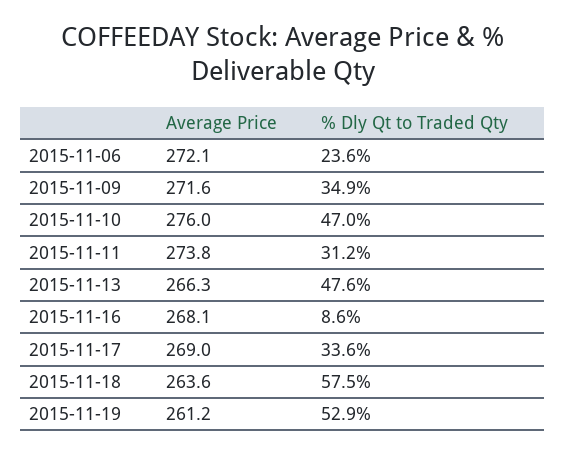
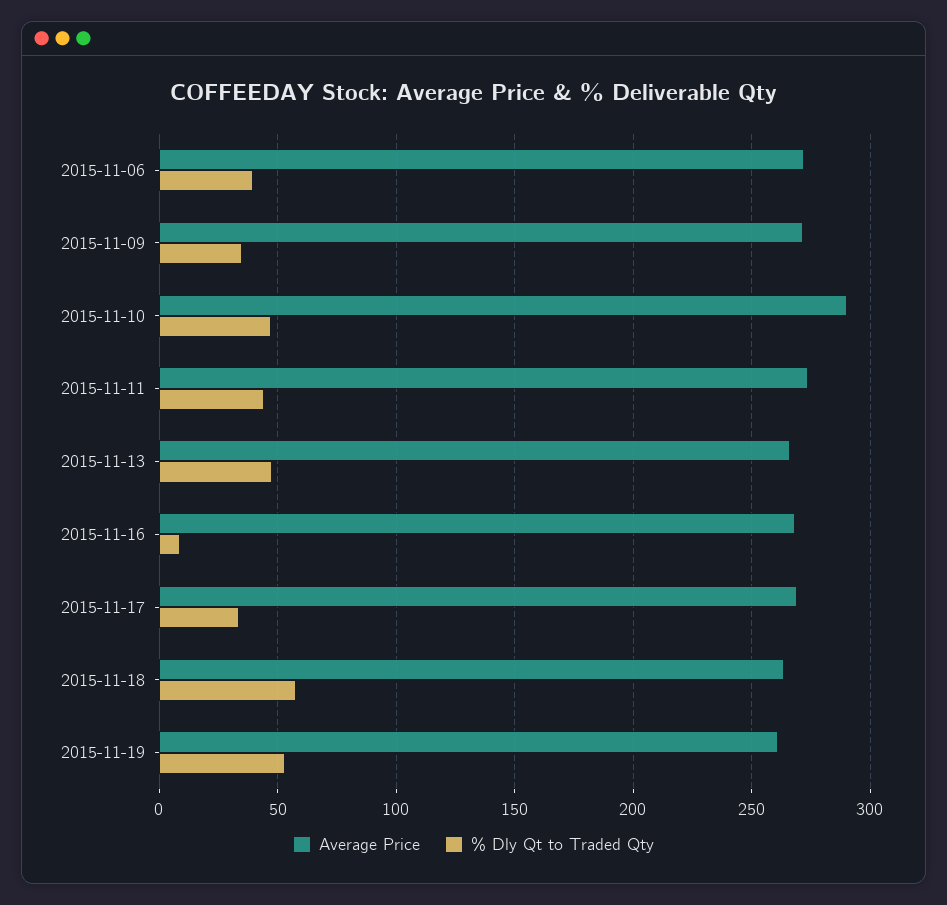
  {
    "Average Price": {
      "2015-11-06": 272.1,
      "2015-11-09": 271.6,
-     "2015-11-10": 276,
+     "2015-11-10": 290,
      "2015-11-11": 273.8,
      "2015-11-13": 266.3,
      "2015-11-16": 268.1,
      "2015-11-17": 269,
      "2015-11-18": 263.6,
      "2015-11-19": 261.2
    },
    "% Dly Qt to Traded Qty": {
-     "2015-11-06": 23.6,
+     "2015-11-06": 40,
      "2015-11-09": 34.9,
      "2015-11-10": 47,
-     "2015-11-11": 31.2,
+     "2015-11-11": 45,
      "2015-11-13": 47.6,
      "2015-11-16": 8.6,
      "2015-11-17": 33.6,
      "2015-11-18": 57.5,
      "2015-11-19": 52.9
    }
  }

